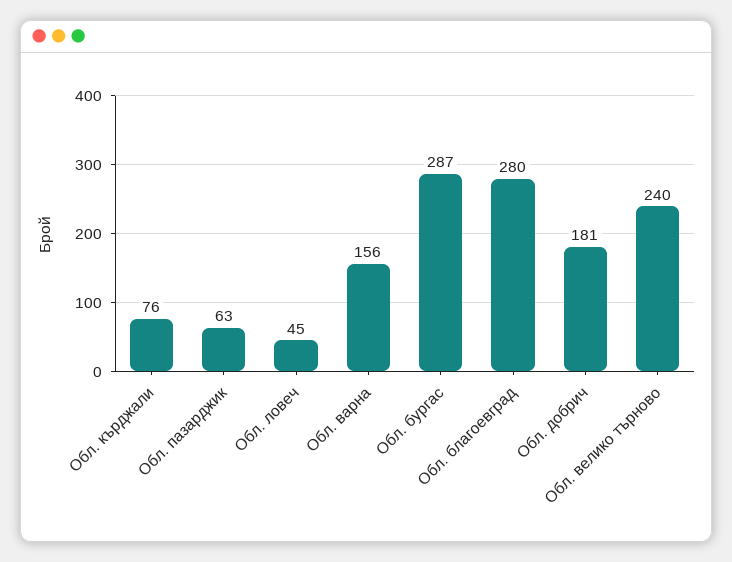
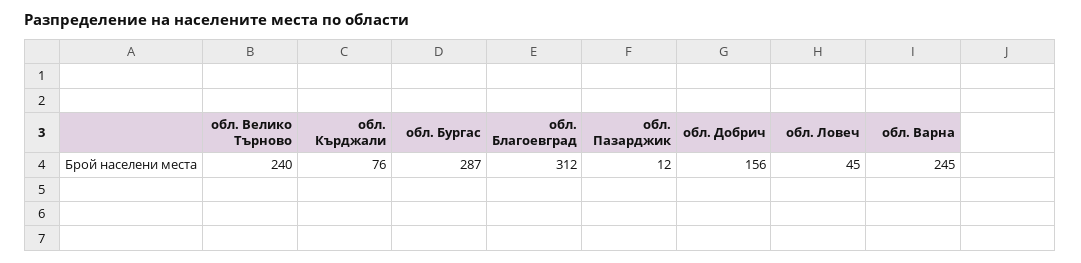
  {
    "Обл. кърджали": 76,
-   "Обл. пазарджик": 63,
+   "Обл. пазарджик": 12,
    "Обл. ловеч": 45,
-   "Обл. варна": 156,
+   "Обл. варна": 245,
    "Обл. бургас": 287,
-   "Обл. благоевград": 280,
+   "Обл. благоевград": 312,
-   "Обл. добрич": 181,
+   "Обл. добрич": 156,
    "Обл. велико търново": 240
  }

